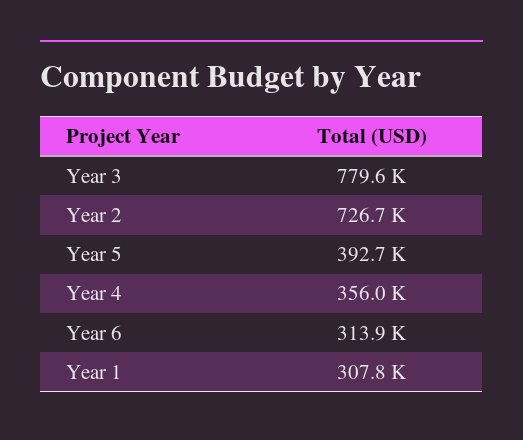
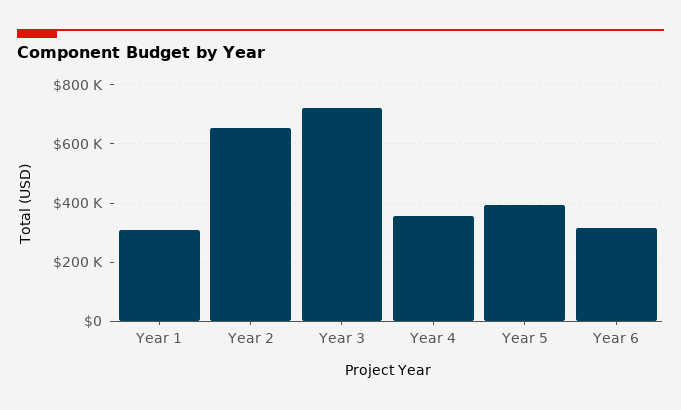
  {
-   "Year 3": 779600,
+   "Year 3": 725000,
-   "Year 2": 726700,
+   "Year 2": 650000,
    "Year 5": 392700,
    "Year 4": 356000,
    "Year 6": 313900,
    "Year 1": 307800
  }

